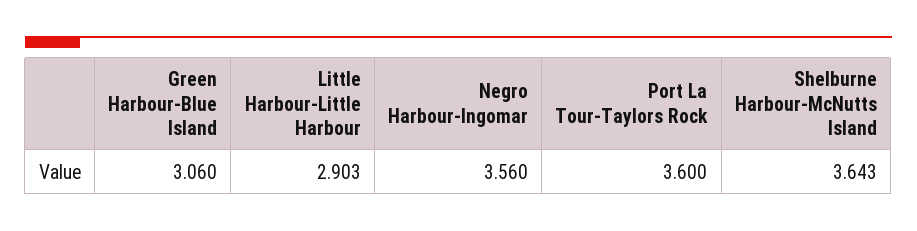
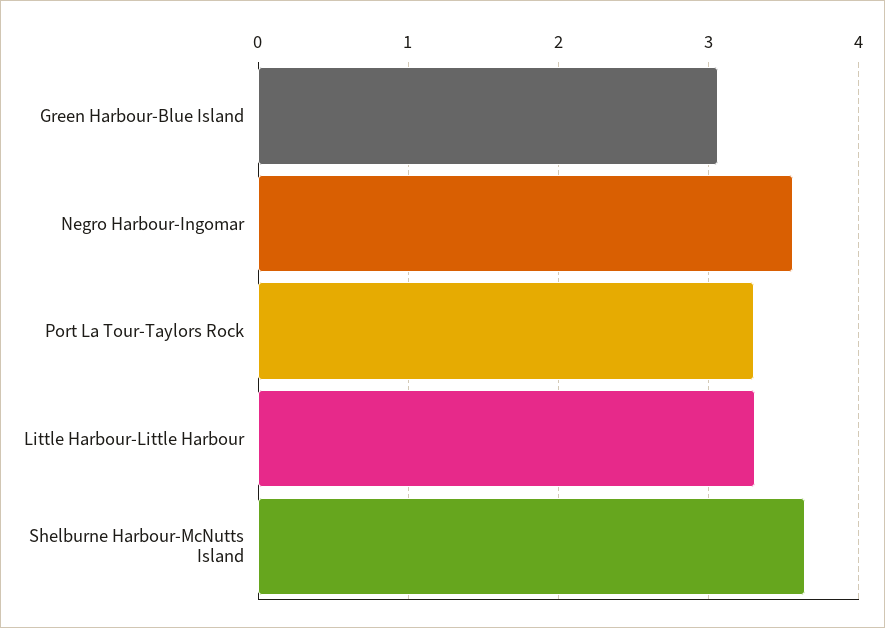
  {
    "Green Harbour-Blue Island": 3.06,
-   "Little Harbour-Little Harbour": 2.903,
+   "Little Harbour-Little Harbour": 3.3,
    "Negro Harbour-Ingomar": 3.56,
-   "Port La Tour-Taylors Rock": 3.6,
+   "Port La Tour-Taylors Rock": 3.3,
    "Shelburne Harbour-McNutts Island": 3.643
  }

